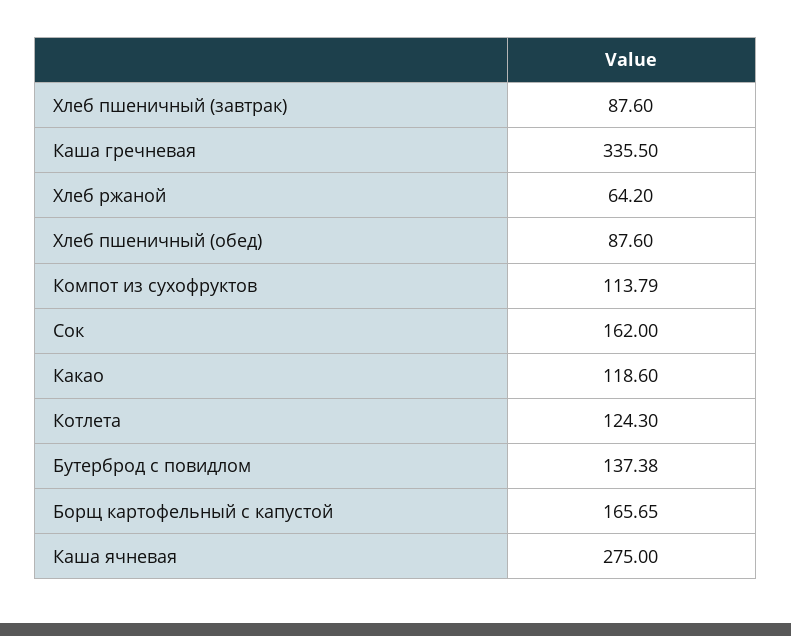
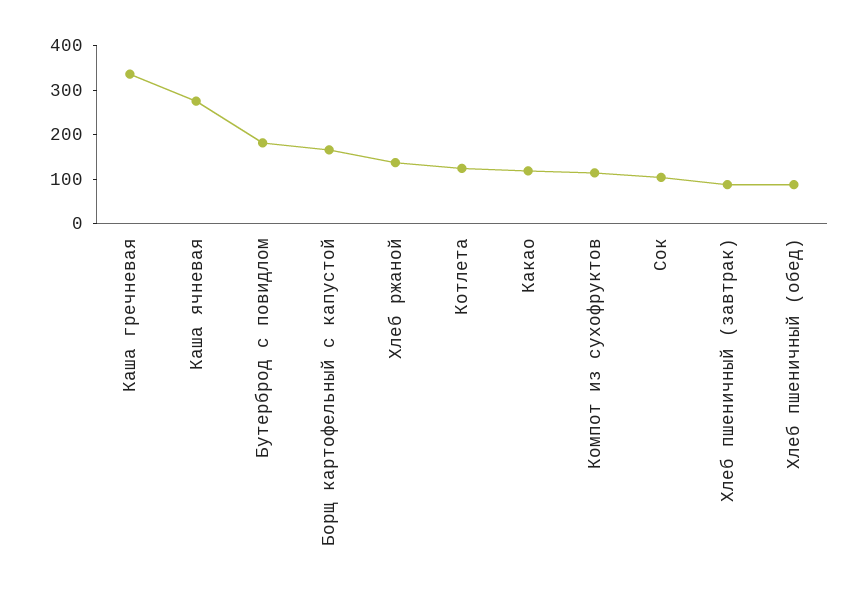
  {
    "Хлеб пшеничный (завтрак)": 87.6,
    "Каша гречневая": 335.5,
-   "Хлеб ржаной": 64.2,
+   "Хлеб ржаной": 140,
    "Хлеб пшеничный (обед)": 87.6,
    "Компот из сухофруктов": 113.79,
-   "Сок": 162,
+   "Сок": 100,
    "Какао": 118.6,
    "Котлета": 124.3,
-   "Бутерброд с повидлом": 137.38,
+   "Бутерброд с повидлом": 180,
    "Борщ картофельный с капустой": 165.65,
    "Каша ячневая": 275
  }

